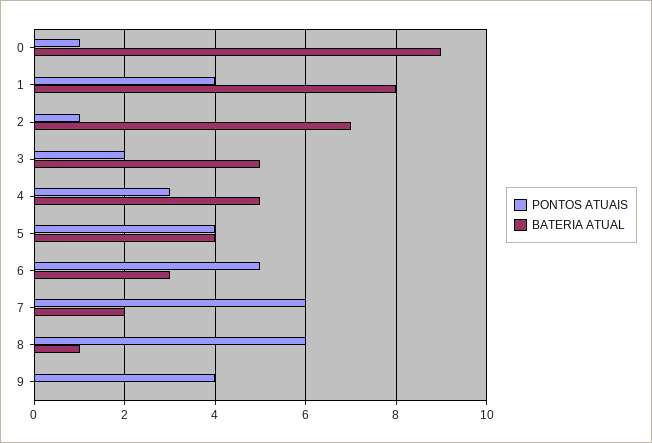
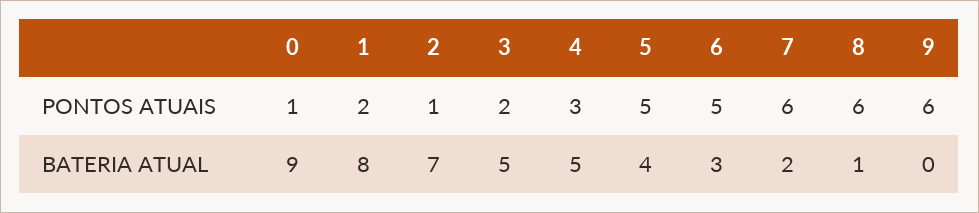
  {
    "PONTOS ATUAIS": {
      "0": 1,
-     "1": 4,
+     "1": 2,
      "2": 1,
      "3": 2,
      "4": 3,
-     "5": 4,
+     "5": 5,
      "6": 5,
      "7": 6,
      "8": 6,
-     "9": 4
+     "9": 6
    },
    "BATERIA ATUAL": {
      "0": 9,
      "1": 8,
      "2": 7,
      "3": 5,
      "4": 5,
      "5": 4,
      "6": 3,
      "7": 2,
      "8": 1,
      "9": 0
    }
  }

